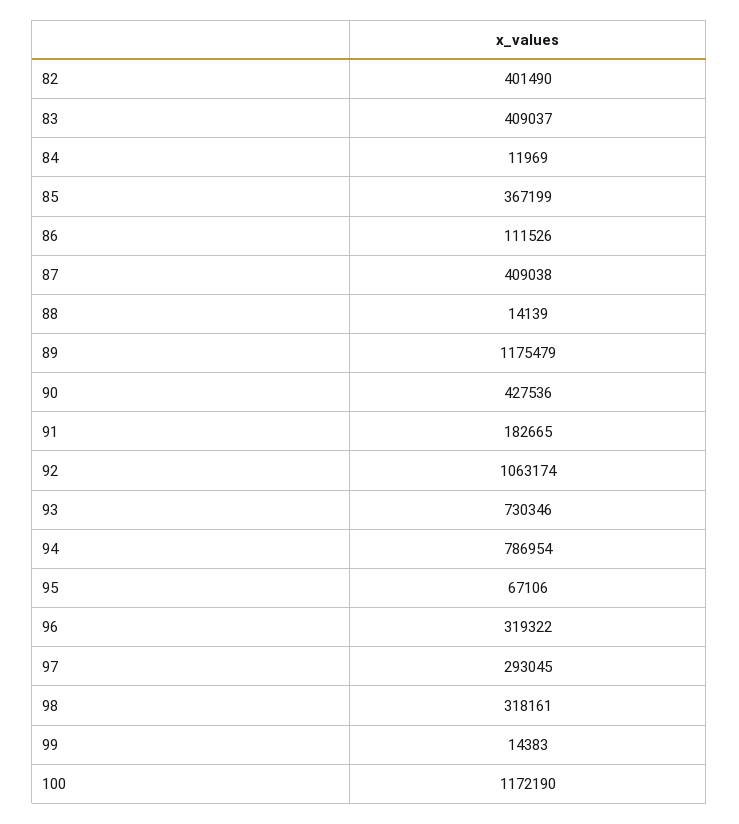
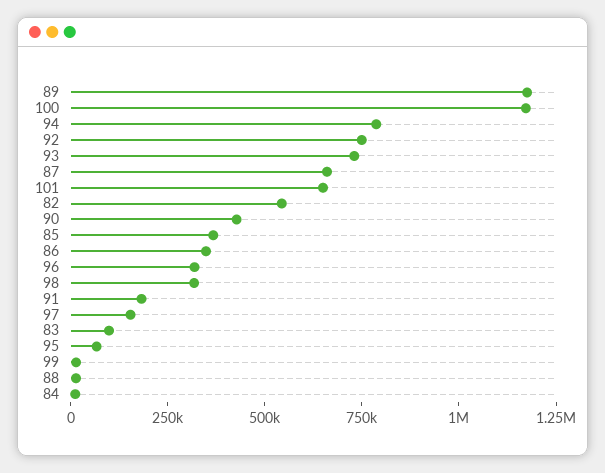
  {
-   "82": 401490,
+   "82": 550000,
-   "83": 409037,
+   "83": 100000,
    "84": 11969,
    "85": 367199,
-   "86": 111526,
+   "86": 350000,
-   "87": 409038,
+   "87": 650000,
    "88": 14139,
    "89": 1175479,
    "90": 427536,
    "91": 182665,
-   "92": 1063174,
+   "92": 750000,
    "93": 730346,
    "94": 786954,
    "95": 67106,
    "96": 319322,
-   "97": 293045,
+   "97": 150000,
    "98": 318161,
    "99": 14383,
-   "100": 1172190
+   "100": 1172190,
+   "101": 650000
  }

